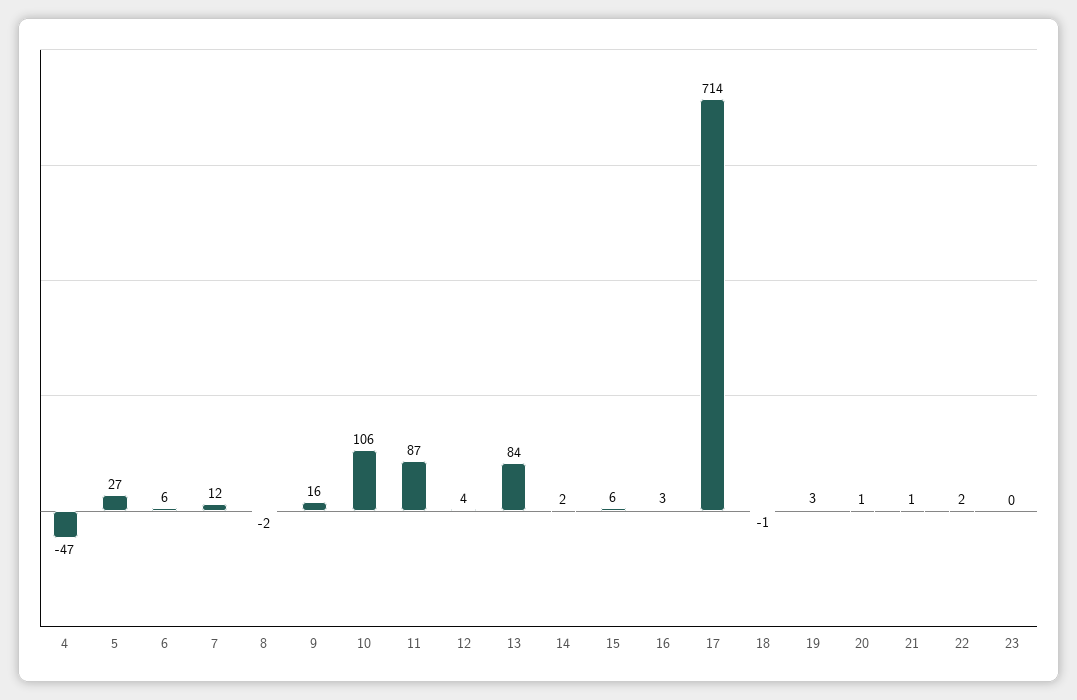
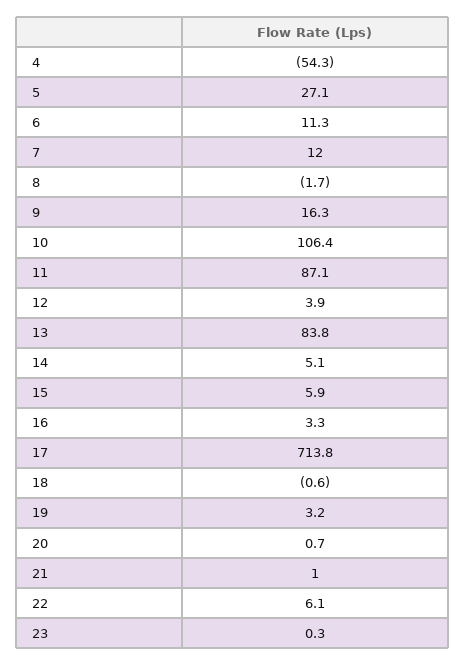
  {
-   "4": -47,
+   "4": -54.3,
    "5": 27.1,
-   "6": 6,
+   "6": 11.3,
    "7": 12,
    "8": -1.7,
    "9": 16.3,
    "10": 106.4,
    "11": 87.1,
    "12": 3.9,
    "13": 83.8,
-   "14": 2,
+   "14": 5.1,
    "15": 5.9,
    "16": 3.3,
    "17": 713.8,
    "18": -0.6,
    "19": 3.2,
    "20": 0.7,
    "21": 1,
-   "22": 2,
+   "22": 6.1,
    "23": 0.3
  }

